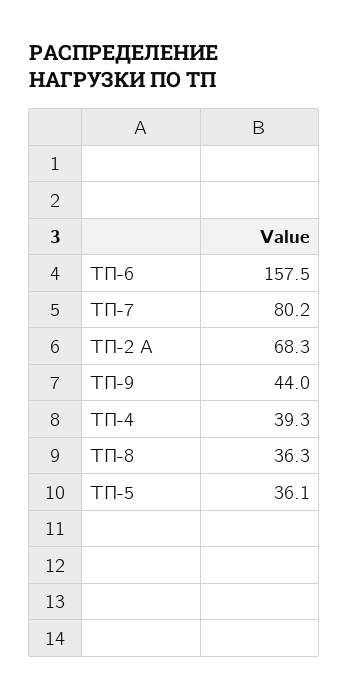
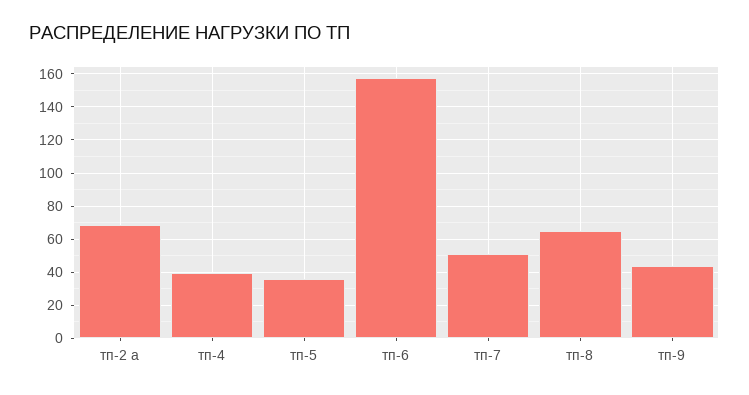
  {
    "ТП-6": 157.5,
-   "ТП-7": 80.2,
+   "ТП-7": 50,
    "ТП-2 А": 68.3,
    "ТП-9": 44,
    "ТП-4": 39.3,
-   "ТП-8": 36.3,
+   "ТП-8": 65,
    "ТП-5": 36.1
  }

